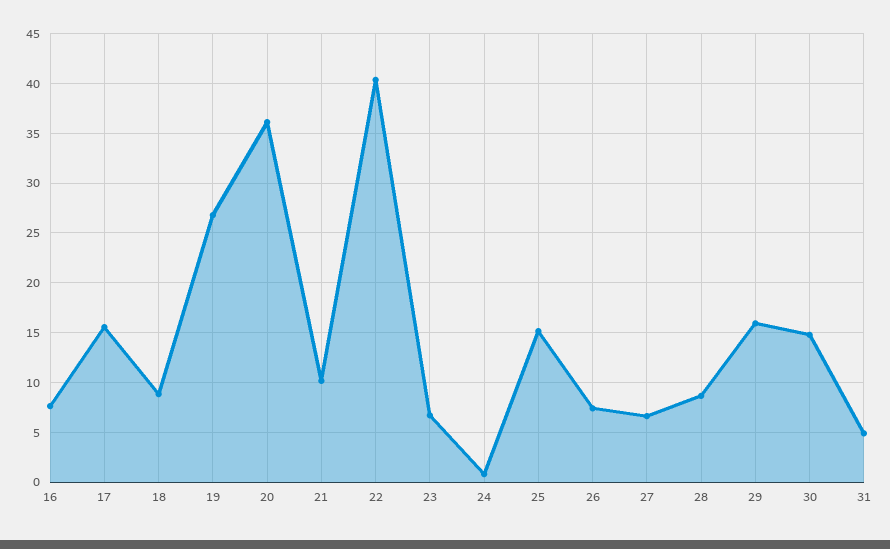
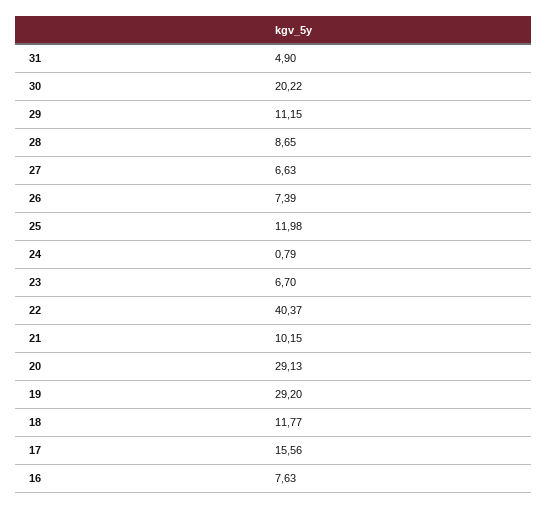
  {
    "16": 7.63,
    "17": 15.56,
-   "18": 9,
+   "18": 11.77,
-   "19": 27,
+   "19": 29.2,
-   "20": 36,
+   "20": 29.13,
    "21": 10.15,
    "22": 40.37,
    "23": 6.7,
    "24": 0.79,
-   "25": 15,
+   "25": 11.98,
    "26": 7.39,
    "27": 6.63,
    "28": 8.65,
-   "29": 16,
+   "29": 11.15,
-   "30": 15,
+   "30": 20.22,
    "31": 4.9
  }

